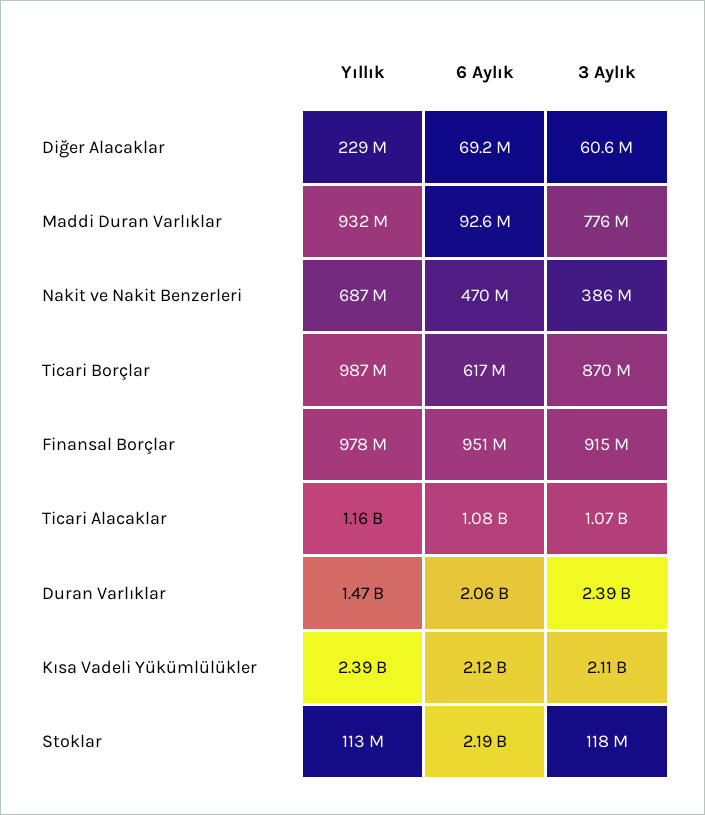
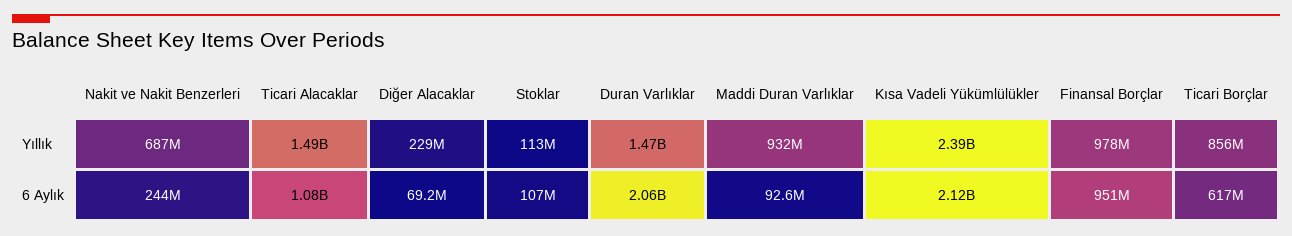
  {
    "Yıllık": {
      "Diğer Alacaklar": 229000000,
      "Maddi Duran Varlıklar": 932000000,
      "Nakit ve Nakit Benzerleri": 687000000,
-     "Ticari Borçlar": 987000000,
+     "Ticari Borçlar": 856000000,
      "Finansal Borçlar": 978000000,
-     "Ticari Alacaklar": 1160000000,
+     "Ticari Alacaklar": 1490000000,
      "Duran Varlıklar": 1470000000,
      "Kısa Vadeli Yükümlülükler": 2390000000,
      "Stoklar": 113000000
    },
    "6 Aylık": {
      "Diğer Alacaklar": 69200000,
      "Maddi Duran Varlıklar": 92600000,
-     "Nakit ve Nakit Benzerleri": 470000000,
+     "Nakit ve Nakit Benzerleri": 244000000,
      "Ticari Borçlar": 617000000,
      "Finansal Borçlar": 951000000,
      "Ticari Alacaklar": 1080000000,
      "Duran Varlıklar": 2060000000,
      "Kısa Vadeli Yükümlülükler": 2120000000,
-     "Stoklar": 2190000000
+     "Stoklar": 107000000
-   },
+   }
-   "3 Aylık": {
-     "Diğer Alacaklar": 60600000,
-     "Maddi Duran Varlıklar": 776000000,
-     "Nakit ve Nakit Benzerleri": 386000000,
-     "Ticari Borçlar": 870000000,
-     "Finansal Borçlar": 915000000,
-     "Ticari Alacaklar": 1070000000,
-     "Duran Varlıklar": 2390000000,
-     "Kısa Vadeli Yükümlülükler": 2110000000,
-     "Stoklar": 118000000
-   }
  }

